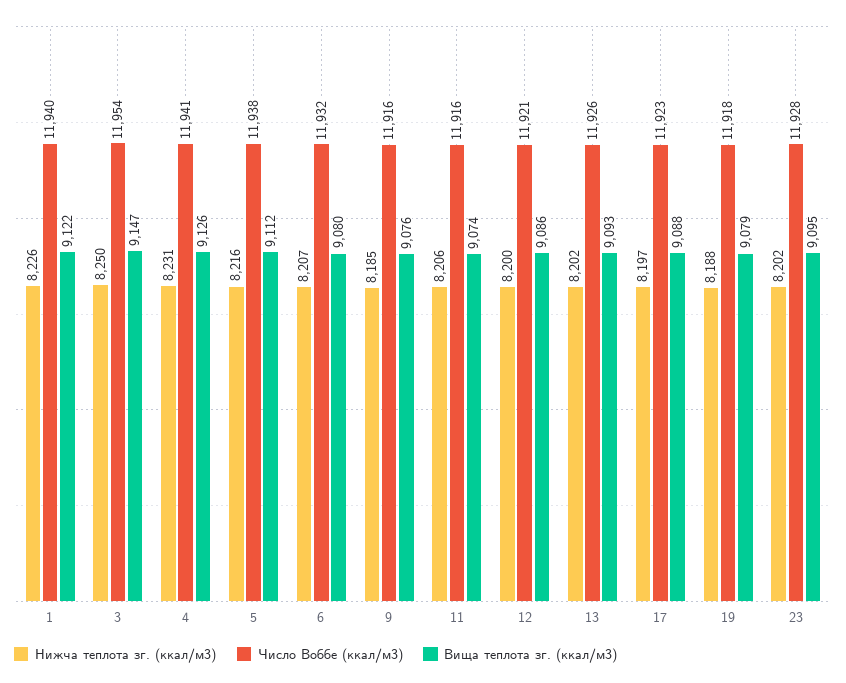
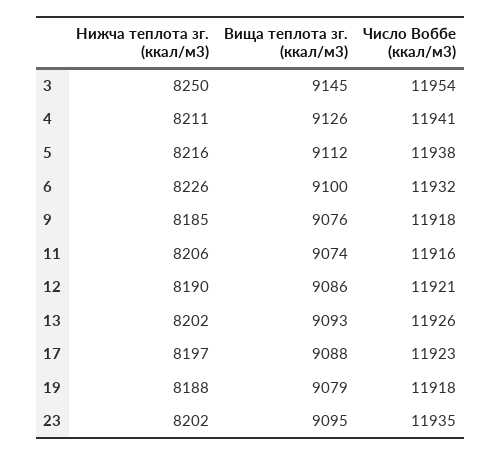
  {
    "Нижча теплота зг. (ккал/м3)": {
-     "1": 8226,
      "3": 8250,
-     "4": 8231,
+     "4": 8211,
      "5": 8216,
-     "6": 8207,
+     "6": 8226,
      "9": 8185,
      "11": 8206,
-     "12": 8200,
+     "12": 8190,
      "13": 8202,
      "17": 8197,
      "19": 8188,
      "23": 8202
    },
    "Число Воббе (ккал/м3)": {
-     "1": 11940,
      "3": 11954,
      "4": 11941,
      "5": 11938,
      "6": 11932,
-     "9": 11916,
+     "9": 11918,
      "11": 11916,
      "12": 11921,
      "13": 11926,
      "17": 11923,
      "19": 11918,
-     "23": 11928
+     "23": 11935
    },
    "Вища теплота зг. (ккал/м3)": {
-     "1": 9122,
-     "3": 9147,
+     "3": 9145,
      "4": 9126,
      "5": 9112,
-     "6": 9080,
+     "6": 9100,
      "9": 9076,
      "11": 9074,
      "12": 9086,
      "13": 9093,
      "17": 9088,
      "19": 9079,
      "23": 9095
    }
  }

